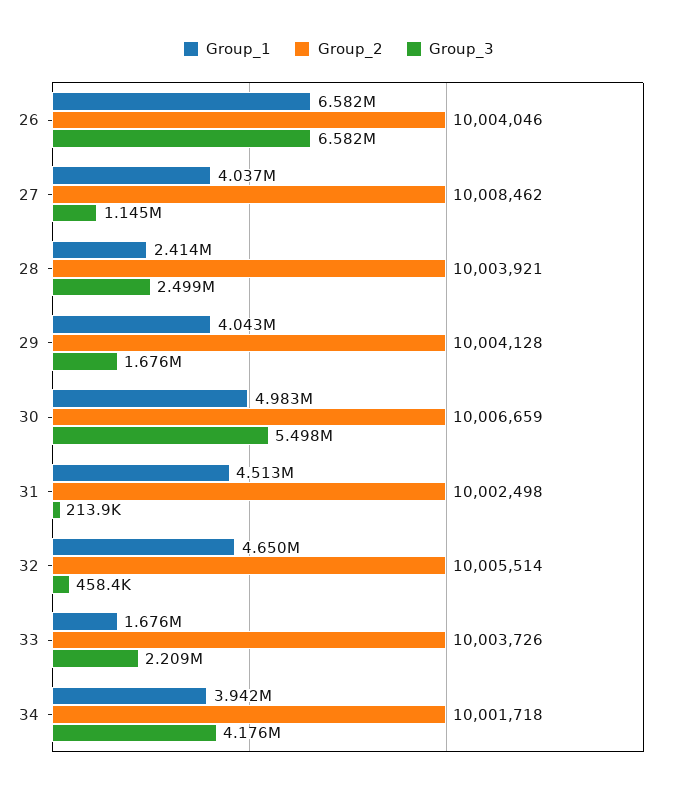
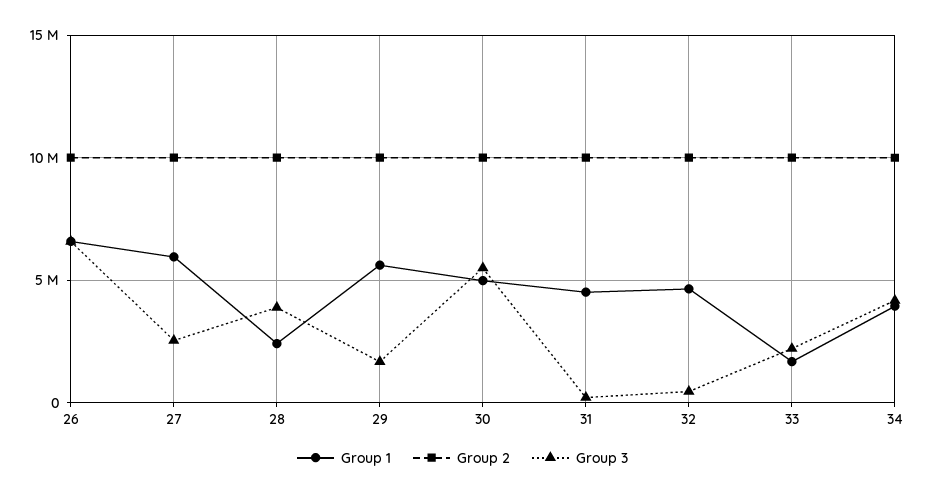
  {
    "Group_1": {
      "26": 6582000,
-     "27": 4037000,
+     "27": 6000000,
      "28": 2414000,
-     "29": 4043000,
+     "29": 5500000,
      "30": 4983000,
      "31": 4513000,
      "32": 4650000,
      "33": 1676000,
      "34": 3942000
    },
    "Group_2": {
      "26": 10004046,
      "27": 10008462,
      "28": 10003921,
      "29": 10004128,
      "30": 10006659,
      "31": 10002498,
      "32": 10005514,
      "33": 10003726,
      "34": 10001718
    },
    "Group_3": {
      "26": 6582000,
-     "27": 1145000,
+     "27": 2500000,
-     "28": 2499000,
+     "28": 4000000,
      "29": 1676000,
      "30": 5498000,
      "31": 213900,
      "32": 458400,
      "33": 2209000,
      "34": 4176000
    }
  }

